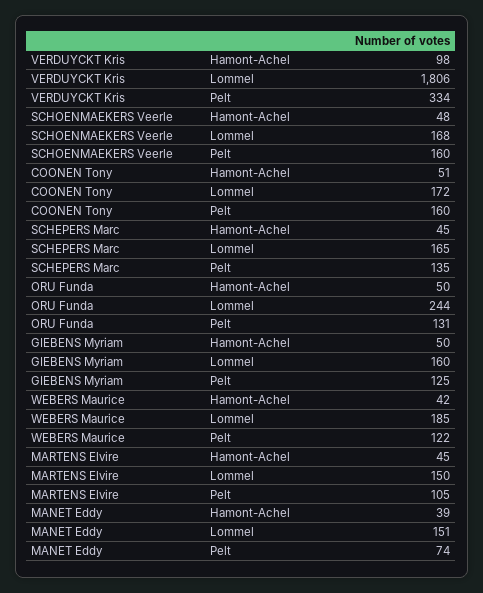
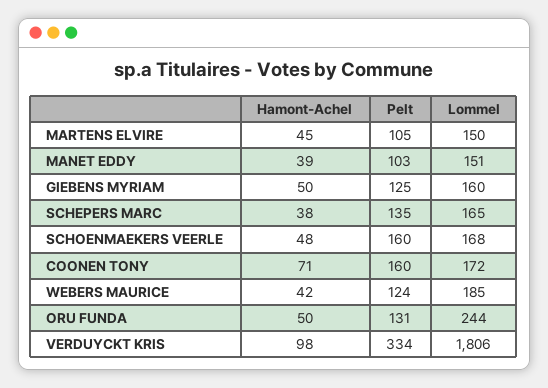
  {
    "VERDUYCKT Kris": {
      "Hamont-Achel": 98,
      "Lommel": 1806,
      "Pelt": 334
    },
    "SCHOENMAEKERS Veerle": {
      "Hamont-Achel": 48,
      "Lommel": 168,
      "Pelt": 160
    },
    "COONEN Tony": {
-     "Hamont-Achel": 51,
+     "Hamont-Achel": 71,
      "Lommel": 172,
      "Pelt": 160
    },
    "SCHEPERS Marc": {
-     "Hamont-Achel": 45,
+     "Hamont-Achel": 38,
      "Lommel": 165,
      "Pelt": 135
    },
    "ORU Funda": {
      "Hamont-Achel": 50,
      "Lommel": 244,
      "Pelt": 131
    },
    "GIEBENS Myriam": {
      "Hamont-Achel": 50,
      "Lommel": 160,
      "Pelt": 125
    },
    "WEBERS Maurice": {
      "Hamont-Achel": 42,
      "Lommel": 185,
-     "Pelt": 122
+     "Pelt": 124
    },
    "MARTENS Elvire": {
      "Hamont-Achel": 45,
      "Lommel": 150,
      "Pelt": 105
    },
    "MANET Eddy": {
      "Hamont-Achel": 39,
      "Lommel": 151,
-     "Pelt": 74
+     "Pelt": 103
    }
  }

